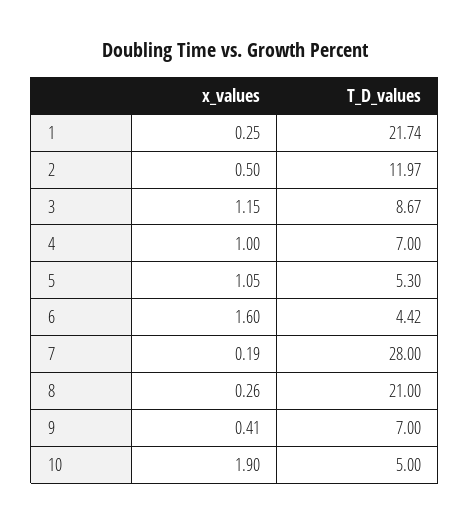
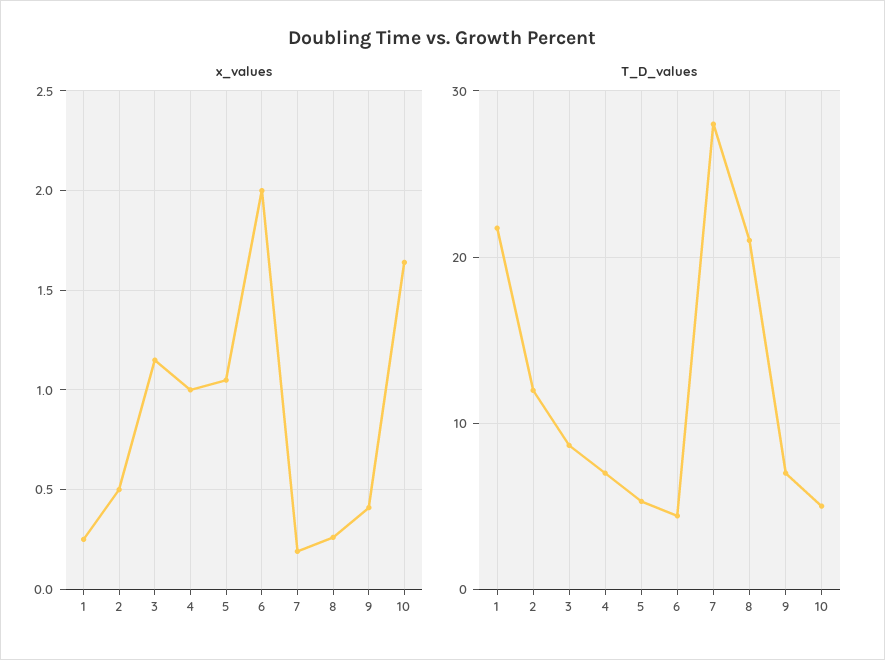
  {
    "x_values": {
      "1": 0.25,
      "2": 0.5,
      "3": 1.15,
      "4": 1,
      "5": 1.05,
-     "6": 1.6,
+     "6": 2,
      "7": 0.19,
      "8": 0.26,
      "9": 0.41,
-     "10": 1.9
+     "10": 1.65
    },
    "T_D_values": {
      "1": 21.74,
      "2": 11.97,
      "3": 8.67,
      "4": 7,
      "5": 5.3,
      "6": 4.42,
      "7": 28,
      "8": 21,
      "9": 7,
      "10": 5
    }
  }

